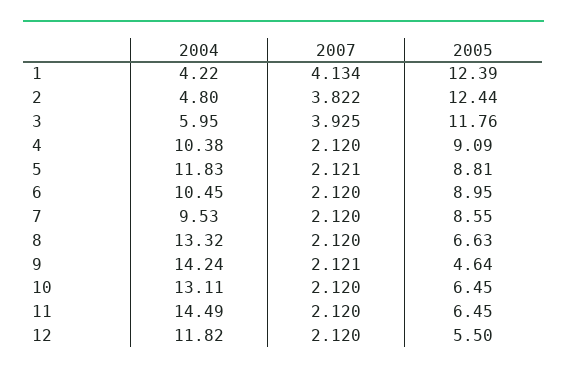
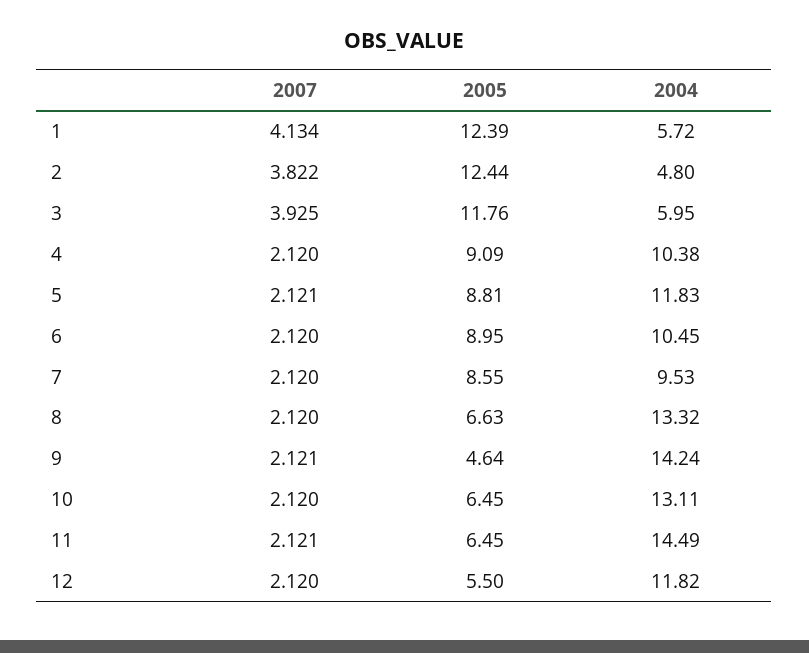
  {
    "2004": {
-     "1": 4.22,
+     "1": 5.72,
      "2": 4.8,
      "3": 5.95,
      "4": 10.38,
      "5": 11.83,
      "6": 10.45,
      "7": 9.53,
      "8": 13.32,
      "9": 14.24,
      "10": 13.11,
      "11": 14.49,
      "12": 11.82
    },
    "2007": {
      "1": 4.134,
      "2": 3.822,
      "3": 3.925,
      "4": 2.12,
      "5": 2.121,
      "6": 2.12,
      "7": 2.12,
      "8": 2.12,
      "9": 2.121,
      "10": 2.12,
-     "11": 2.12,
+     "11": 2.121,
      "12": 2.12
    },
    "2005": {
      "1": 12.39,
      "2": 12.44,
      "3": 11.76,
      "4": 9.09,
      "5": 8.81,
      "6": 8.95,
      "7": 8.55,
      "8": 6.63,
      "9": 4.64,
      "10": 6.45,
      "11": 6.45,
      "12": 5.5
    }
  }

